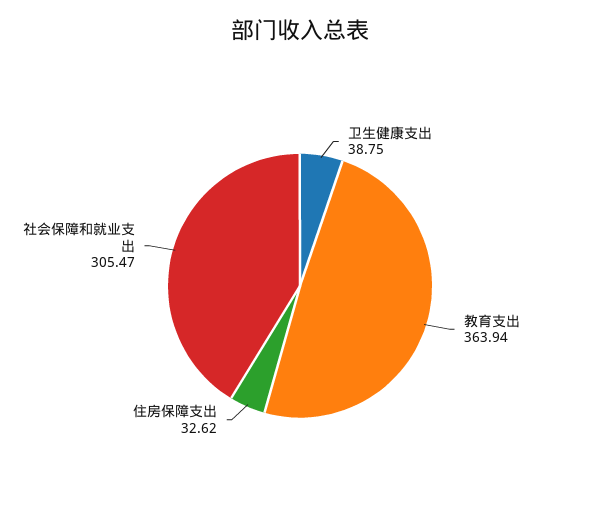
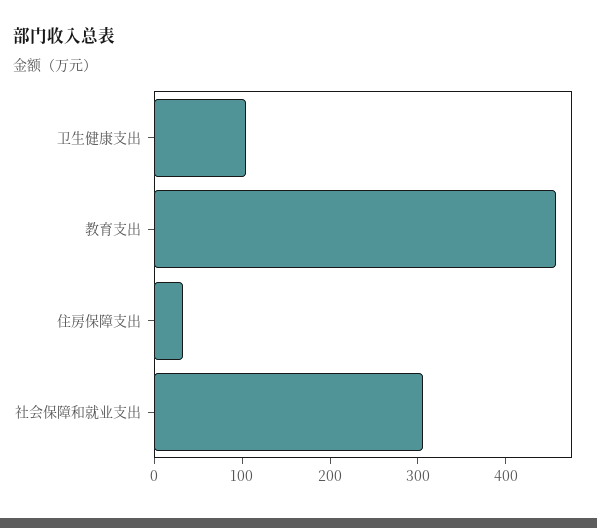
  {
-   "卫生健康支出": 38.75,
+   "卫生健康支出": 100,
-   "教育支出": 363.94,
+   "教育支出": 460,
    "住房保障支出": 32.62,
    "社会保障和就业支出": 305.47
  }

